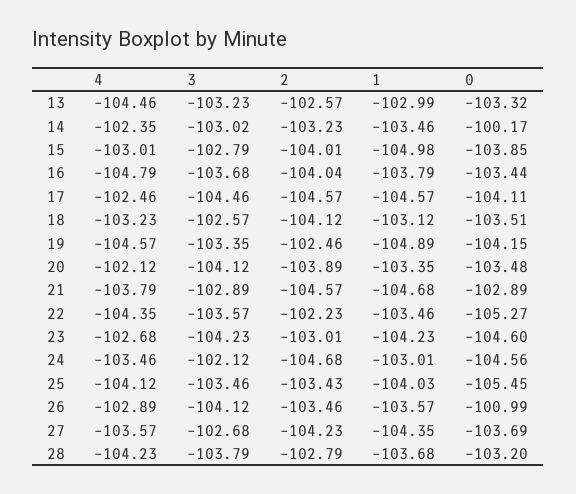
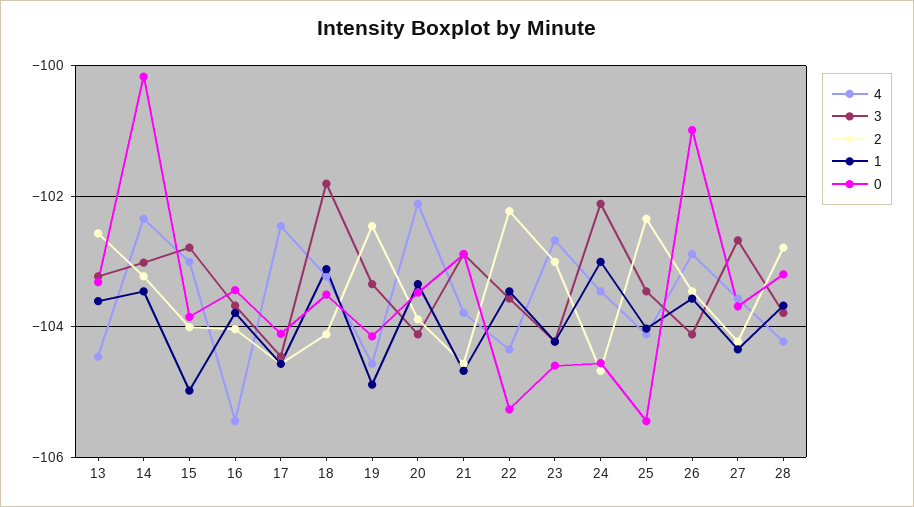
  {
    "4": {
      "13": -104.46,
      "14": -102.35,
      "15": -103.01,
-     "16": -104.79,
+     "16": -105.4,
      "17": -102.46,
      "18": -103.23,
      "19": -104.57,
      "20": -102.12,
      "21": -103.79,
      "22": -104.35,
      "23": -102.68,
      "24": -103.46,
      "25": -104.12,
      "26": -102.89,
      "27": -103.57,
      "28": -104.23
    },
    "3": {
      "13": -103.23,
      "14": -103.02,
      "15": -102.79,
      "16": -103.68,
      "17": -104.46,
-     "18": -102.57,
+     "18": -101.8,
      "19": -103.35,
      "20": -104.12,
      "21": -102.89,
      "22": -103.57,
      "23": -104.23,
      "24": -102.12,
      "25": -103.46,
      "26": -104.12,
      "27": -102.68,
      "28": -103.79
    },
    "2": {
      "13": -102.57,
      "14": -103.23,
      "15": -104.01,
      "16": -104.04,
      "17": -104.57,
      "18": -104.12,
      "19": -102.46,
      "20": -103.89,
      "21": -104.57,
      "22": -102.23,
      "23": -103.01,
      "24": -104.68,
-     "25": -103.43,
+     "25": -102.4,
      "26": -103.46,
      "27": -104.23,
      "28": -102.79
    },
    "1": {
-     "13": -102.99,
+     "13": -103.6,
      "14": -103.46,
      "15": -104.98,
      "16": -103.79,
      "17": -104.57,
      "18": -103.12,
      "19": -104.89,
      "20": -103.35,
      "21": -104.68,
      "22": -103.46,
      "23": -104.23,
      "24": -103.01,
      "25": -104.03,
      "26": -103.57,
      "27": -104.35,
      "28": -103.68
    },
    "0": {
      "13": -103.32,
      "14": -100.17,
      "15": -103.85,
      "16": -103.44,
      "17": -104.11,
      "18": -103.51,
      "19": -104.15,
      "20": -103.48,
      "21": -102.89,
      "22": -105.27,
      "23": -104.6,
      "24": -104.56,
      "25": -105.45,
      "26": -100.99,
      "27": -103.69,
      "28": -103.2
    }
  }

